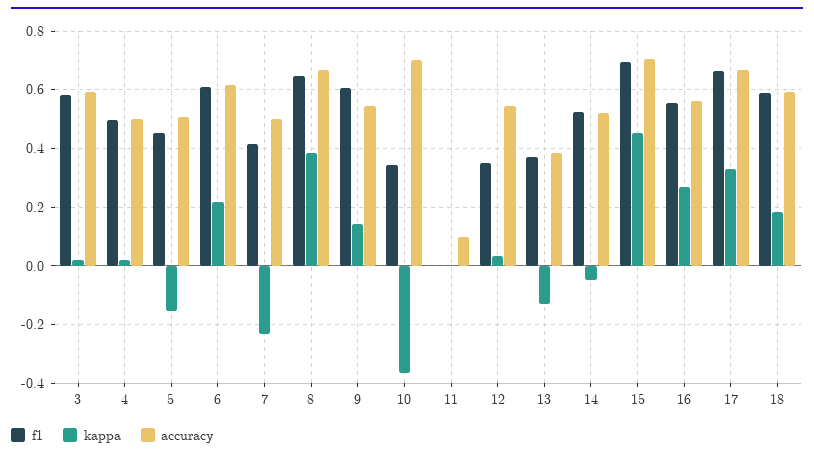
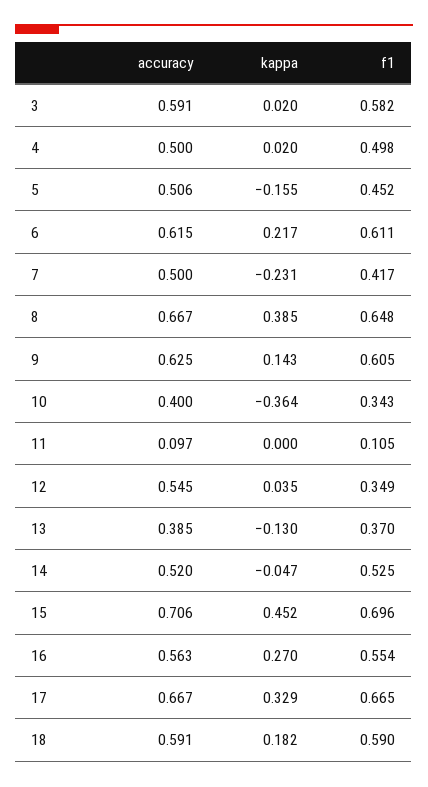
  {
    "f1": {
      "3": 0.582,
      "4": 0.498,
      "5": 0.452,
      "6": 0.611,
      "7": 0.417,
      "8": 0.648,
      "9": 0.605,
      "10": 0.343,
-     "11": 0,
+     "11": 0.105,
      "12": 0.349,
      "13": 0.37,
      "14": 0.525,
      "15": 0.696,
      "16": 0.554,
      "17": 0.665,
      "18": 0.59
    },
    "kappa": {
      "3": 0.02,
      "4": 0.02,
      "5": -0.155,
      "6": 0.217,
      "7": -0.231,
      "8": 0.385,
      "9": 0.143,
      "10": -0.364,
      "11": 0,
      "12": 0.035,
      "13": -0.13,
      "14": -0.047,
      "15": 0.452,
      "16": 0.27,
      "17": 0.329,
      "18": 0.182
    },
    "accuracy": {
      "3": 0.591,
      "4": 0.5,
      "5": 0.506,
      "6": 0.615,
      "7": 0.5,
      "8": 0.667,
-     "9": 0.55,
+     "9": 0.625,
-     "10": 0.7,
+     "10": 0.4,
      "11": 0.097,
      "12": 0.545,
      "13": 0.385,
      "14": 0.52,
      "15": 0.706,
      "16": 0.563,
      "17": 0.667,
      "18": 0.591
    }
  }

